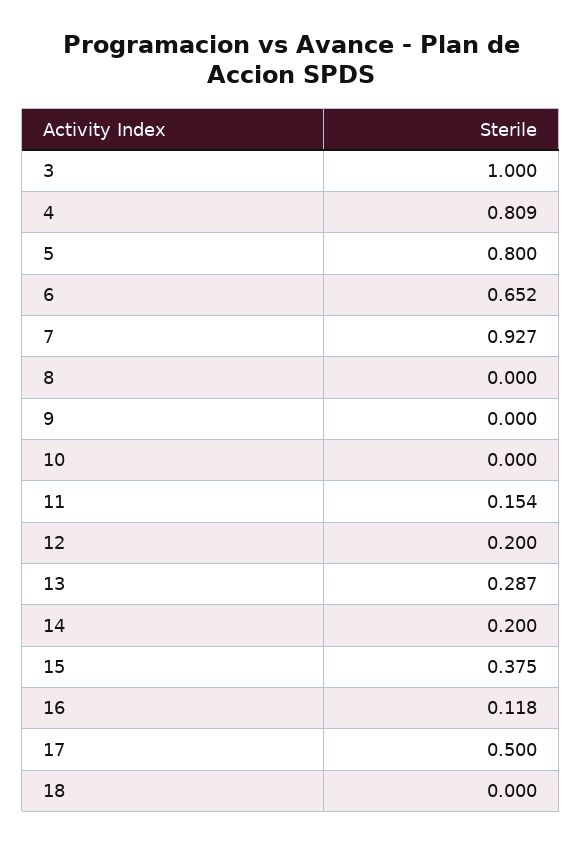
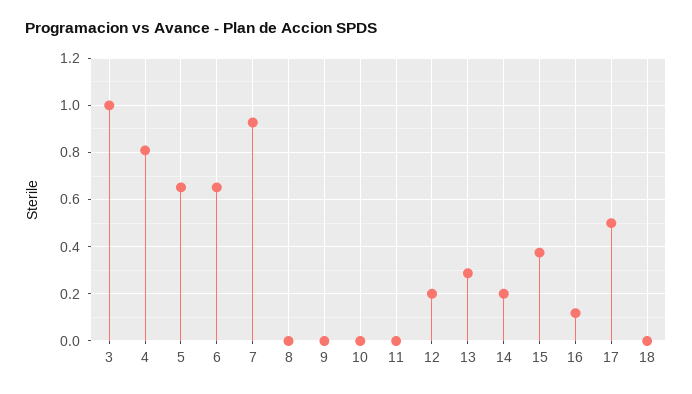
  {
    "3": 1,
    "4": 0.809,
-   "5": 0.8,
+   "5": 0.65,
    "6": 0.652,
    "7": 0.927,
    "8": 0,
    "9": 0,
    "10": 0,
-   "11": 0.154,
+   "11": 0,
    "12": 0.2,
    "13": 0.287,
    "14": 0.2,
    "15": 0.375,
    "16": 0.118,
    "17": 0.5,
    "18": 0
  }

